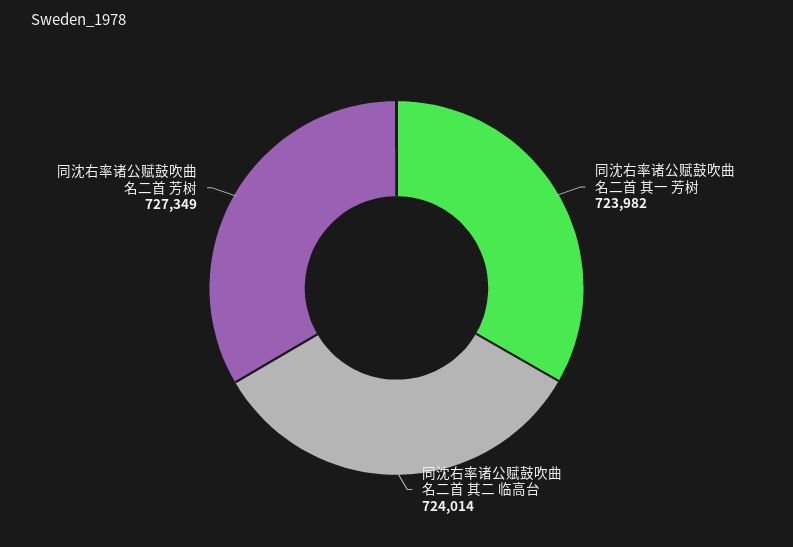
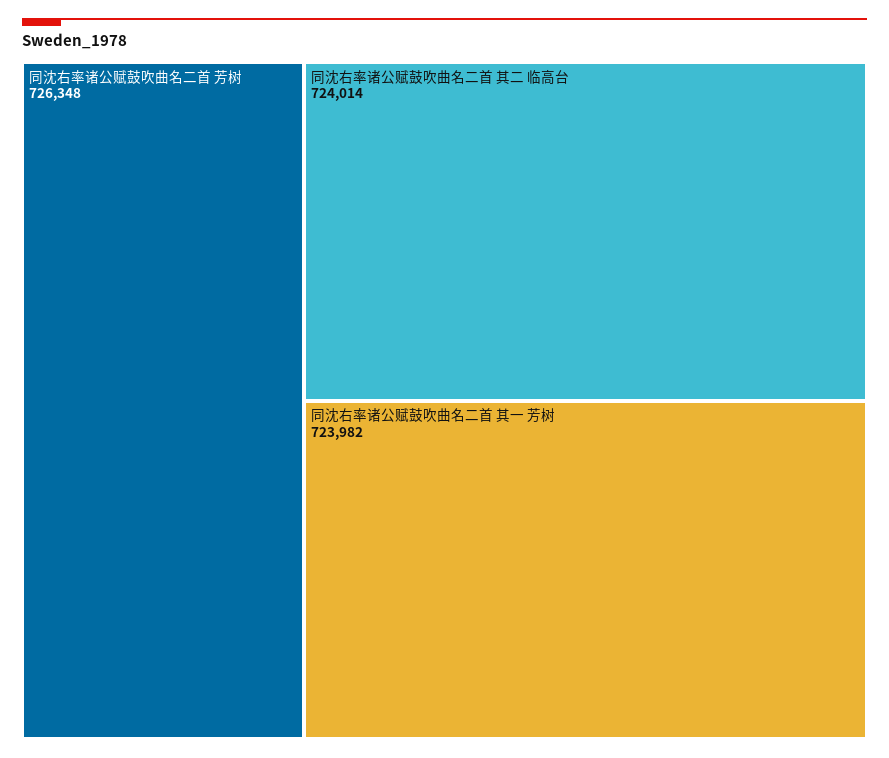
  {
    "同沈右率诸公赋鼓吹曲名二首 其一 芳树": 723982,
    "同沈右率诸公赋鼓吹曲名二首 其二 临高台": 724014,
-   "同沈右率诸公赋鼓吹曲名二首 芳树": 727349
+   "同沈右率诸公赋鼓吹曲名二首 芳树": 726348
  }

